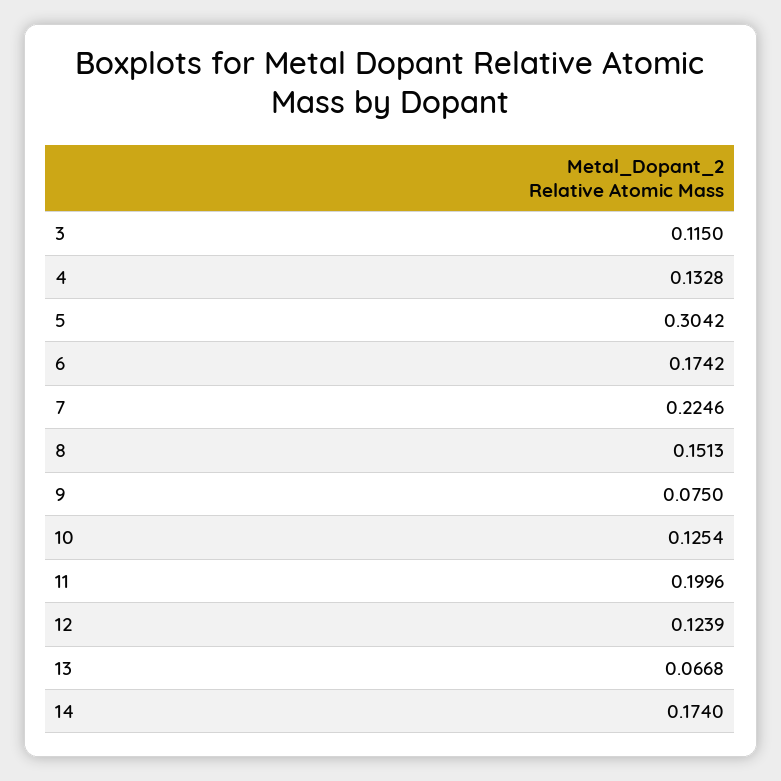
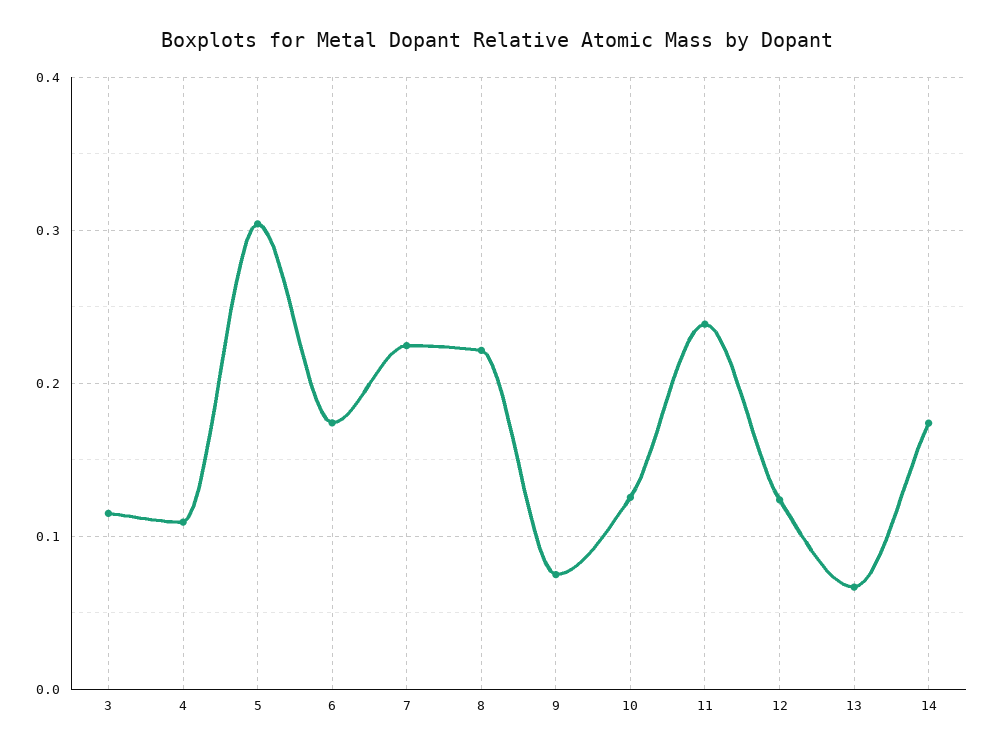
  {
    "3": 0.115,
-   "4": 0.1328,
+   "4": 0.11,
    "5": 0.3042,
    "6": 0.1742,
    "7": 0.2246,
-   "8": 0.1513,
+   "8": 0.22,
    "9": 0.075,
    "10": 0.1254,
-   "11": 0.1996,
+   "11": 0.24,
    "12": 0.1239,
    "13": 0.0668,
    "14": 0.174
  }

